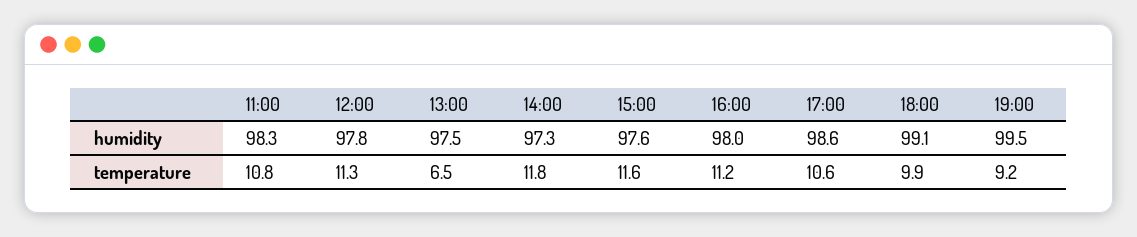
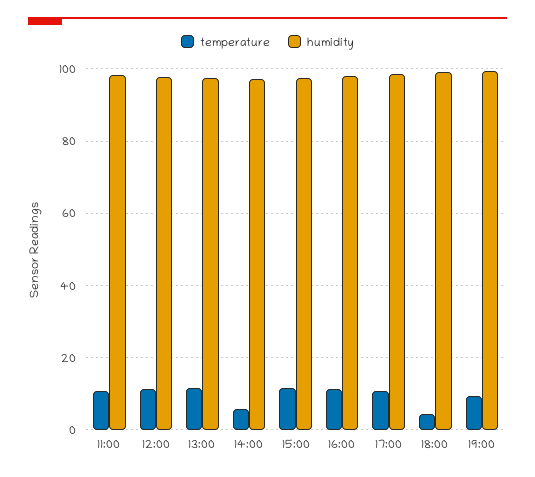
  {
    "humidity": {
      "11:00": 98.3,
      "12:00": 97.8,
      "13:00": 97.5,
      "14:00": 97.3,
      "15:00": 97.6,
      "16:00": 98,
      "17:00": 98.6,
      "18:00": 99.1,
      "19:00": 99.5
    },
    "temperature": {
      "11:00": 10.8,
      "12:00": 11.3,
-     "13:00": 6.5,
+     "13:00": 12,
-     "14:00": 11.8,
+     "14:00": 6,
      "15:00": 11.6,
      "16:00": 11.2,
      "17:00": 10.6,
-     "18:00": 9.9,
+     "18:00": 4,
      "19:00": 9.2
    }
  }

